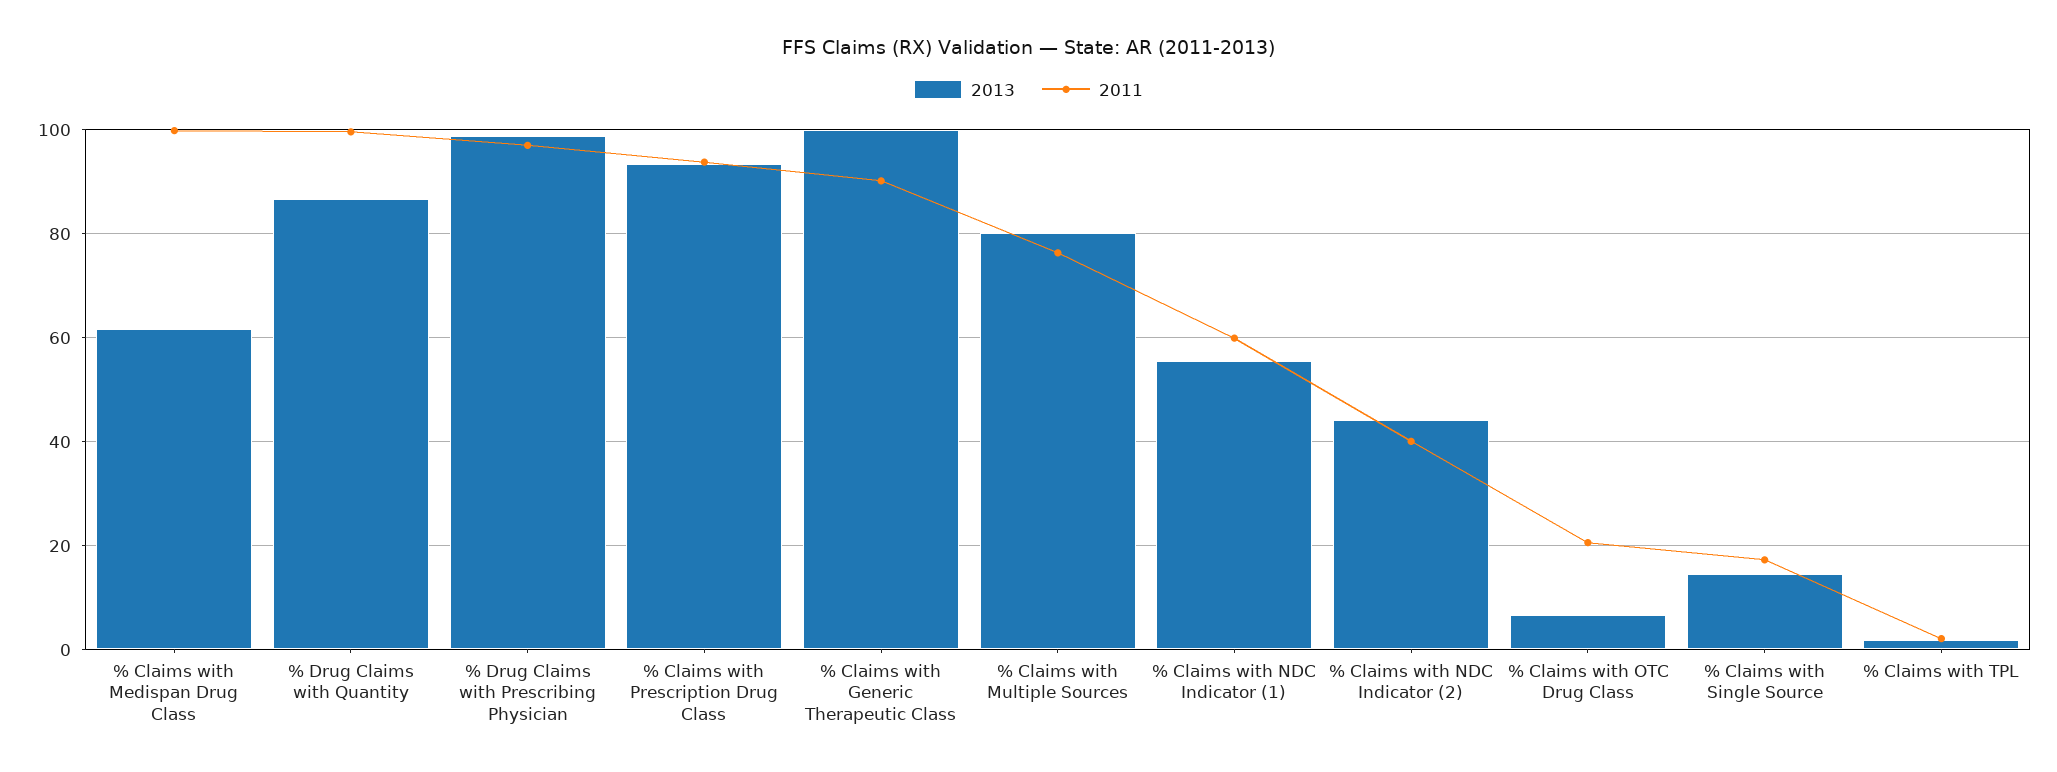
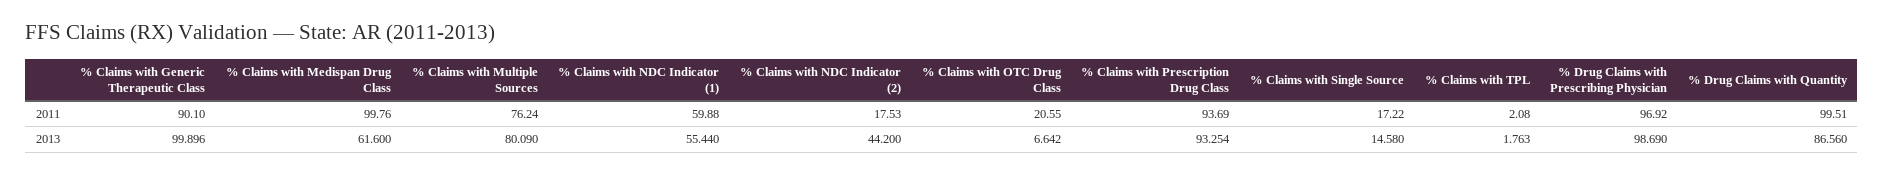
  {
    "2013": {
      "% Claims with Medispan Drug Class": 61.6,
      "% Drug Claims with Quantity": 86.56,
      "% Drug Claims with Prescribing Physician": 98.69,
      "% Claims with Prescription Drug Class": 93.254,
      "% Claims with Generic Therapeutic Class": 99.896,
      "% Claims with Multiple Sources": 80.09,
      "% Claims with NDC Indicator (1)": 55.44,
      "% Claims with NDC Indicator (2)": 44.2,
      "% Claims with OTC Drug Class": 6.642,
      "% Claims with Single Source": 14.58,
      "% Claims with TPL": 1.763
    },
    "2011": {
      "% Claims with Medispan Drug Class": 99.76,
      "% Drug Claims with Quantity": 99.51,
      "% Drug Claims with Prescribing Physician": 96.92,
      "% Claims with Prescription Drug Class": 93.69,
      "% Claims with Generic Therapeutic Class": 90.1,
      "% Claims with Multiple Sources": 76.24,
      "% Claims with NDC Indicator (1)": 59.88,
-     "% Claims with NDC Indicator (2)": 40,
+     "% Claims with NDC Indicator (2)": 17.53,
      "% Claims with OTC Drug Class": 20.55,
      "% Claims with Single Source": 17.22,
      "% Claims with TPL": 2.08
    }
  }

